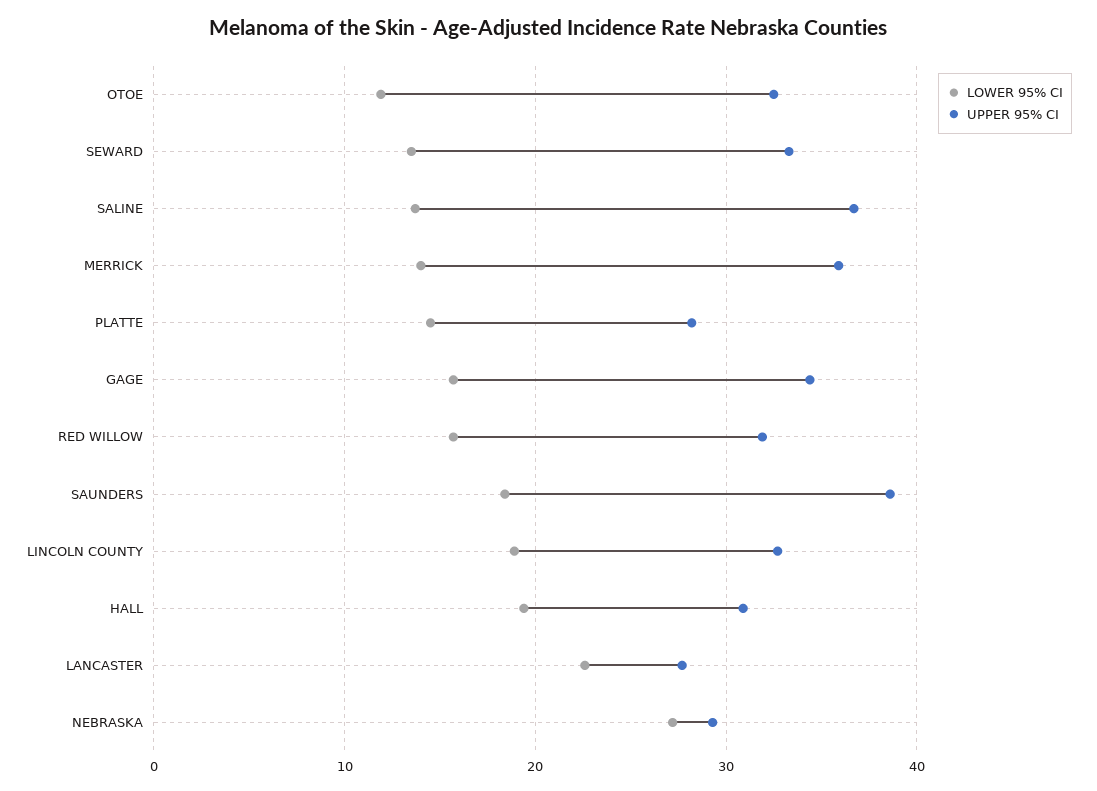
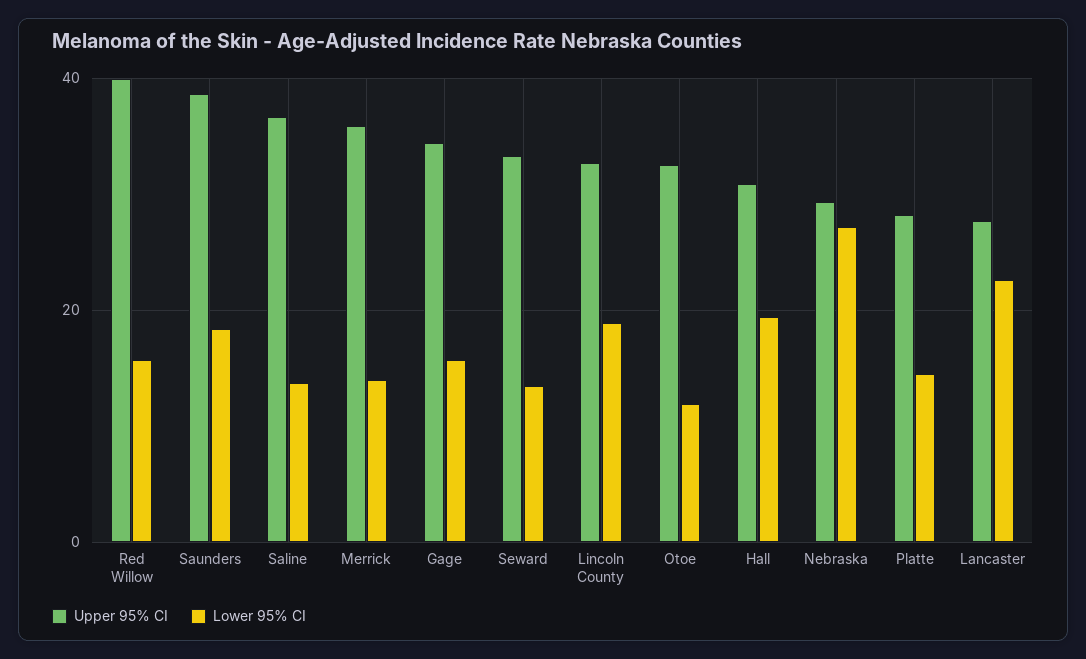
  {
    "LOWER 95% CI": {
      "OTOE": 12,
      "SEWARD": 14,
      "SALINE": 14,
      "MERRICK": 14,
      "PLATTE": 15,
      "GAGE": 16,
      "RED WILLOW": 16,
      "SAUNDERS": 18,
      "LINCOLN COUNTY": 19,
      "HALL": 19,
      "LANCASTER": 23,
      "NEBRASKA": 27
    },
    "UPPER 95% CI": {
      "OTOE": 33,
      "SEWARD": 33,
      "SALINE": 37,
      "MERRICK": 36,
      "PLATTE": 28,
      "GAGE": 34,
-     "RED WILLOW": 32,
+     "RED WILLOW": 40,
      "SAUNDERS": 39,
      "LINCOLN COUNTY": 33,
      "HALL": 31,
      "LANCASTER": 28,
      "NEBRASKA": 29
    }
  }

